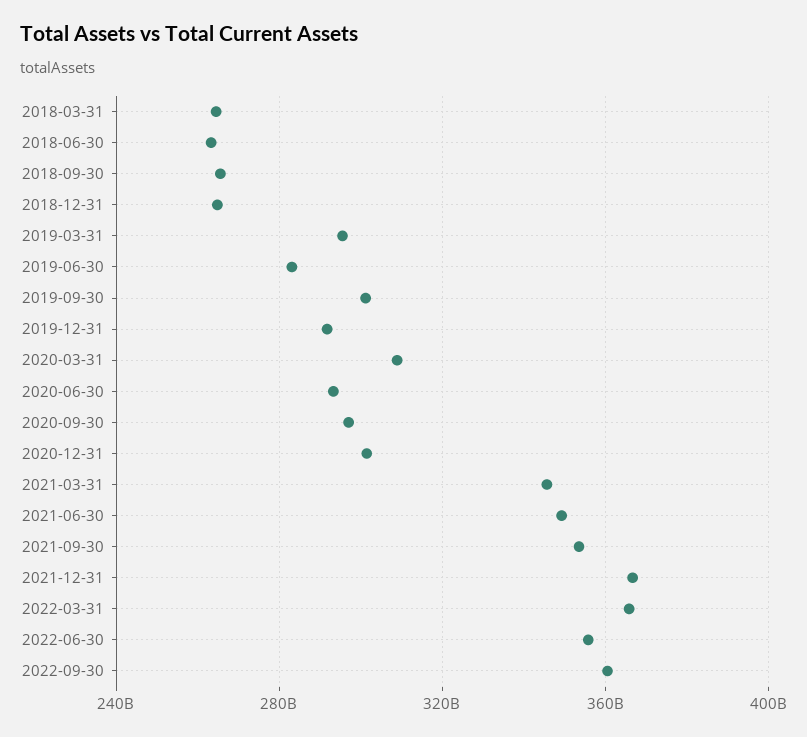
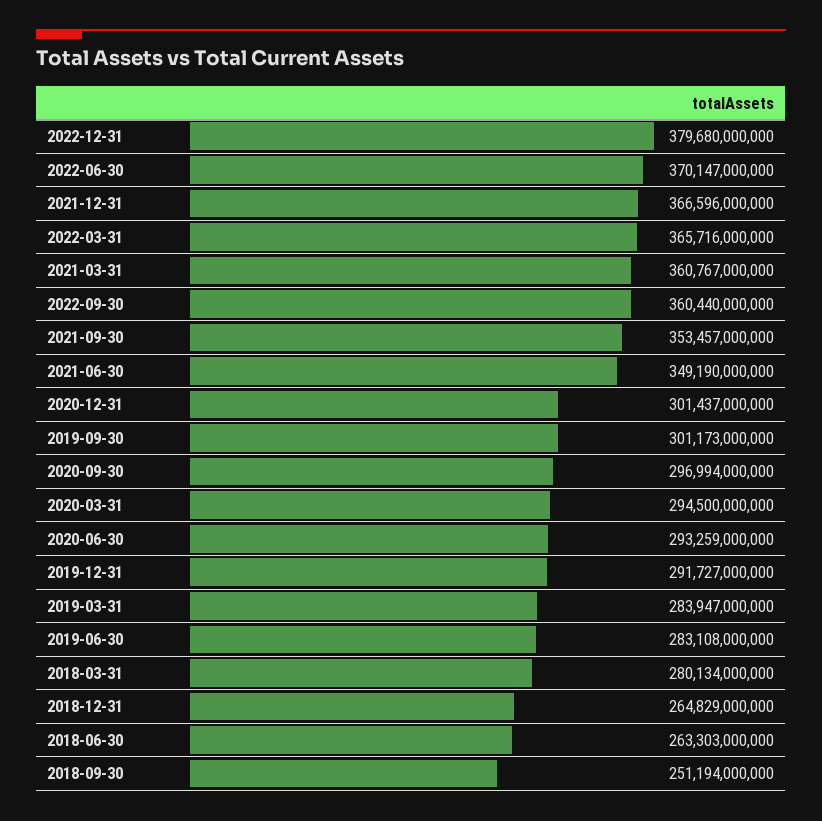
  {
-   "2018-03-31": 265000000000,
+   "2018-03-31": 280134000000,
    "2018-06-30": 263303000000,
-   "2018-09-30": 265000000000,
+   "2018-09-30": 251194000000,
    "2018-12-31": 264829000000,
-   "2019-03-31": 295000000000,
+   "2019-03-31": 283947000000,
    "2019-06-30": 283108000000,
    "2019-09-30": 301173000000,
    "2019-12-31": 291727000000,
-   "2020-03-31": 310000000000,
+   "2020-03-31": 294500000000,
    "2020-06-30": 293259000000,
    "2020-09-30": 296994000000,
    "2020-12-31": 301437000000,
-   "2021-03-31": 345000000000,
+   "2021-03-31": 360767000000,
    "2021-06-30": 349190000000,
    "2021-09-30": 353457000000,
    "2021-12-31": 366596000000,
    "2022-03-31": 365716000000,
-   "2022-06-30": 355000000000,
+   "2022-06-30": 370147000000,
-   "2022-09-30": 360440000000
+   "2022-09-30": 360440000000,
+   "2022-12-31": 379680000000
  }

